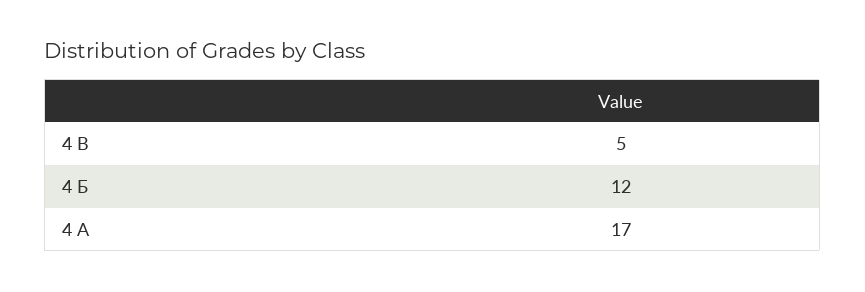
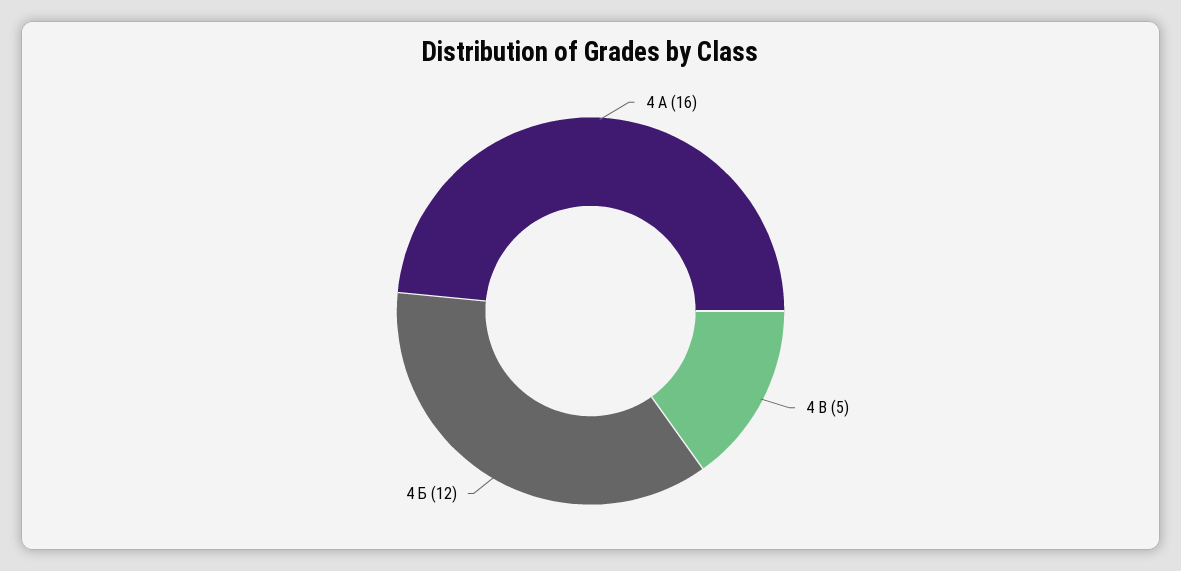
  {
    "4 В": 5,
    "4 Б": 12,
-   "4 А": 17
+   "4 А": 16
  }

